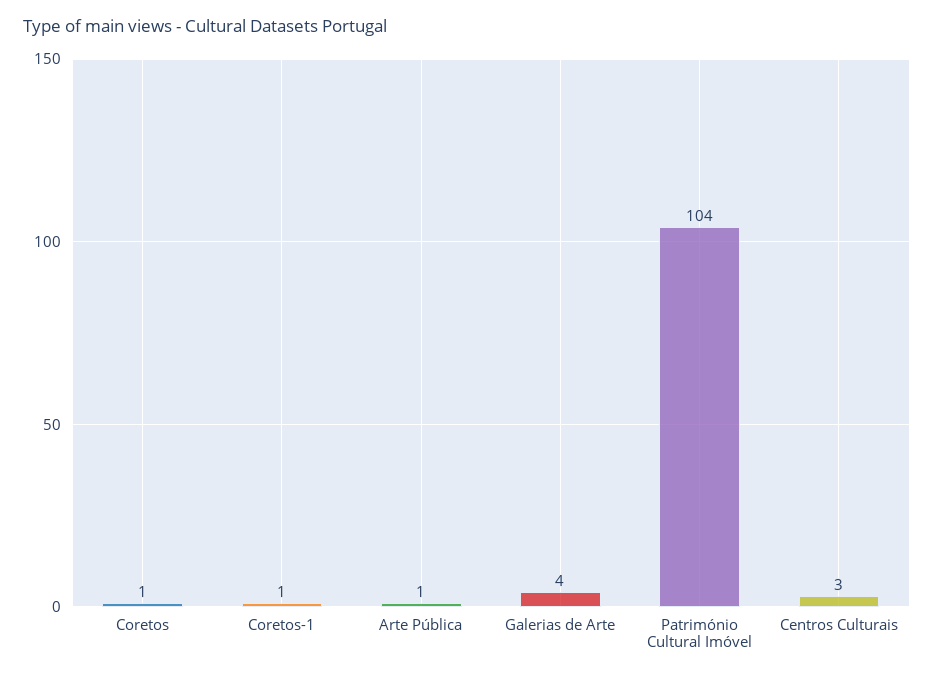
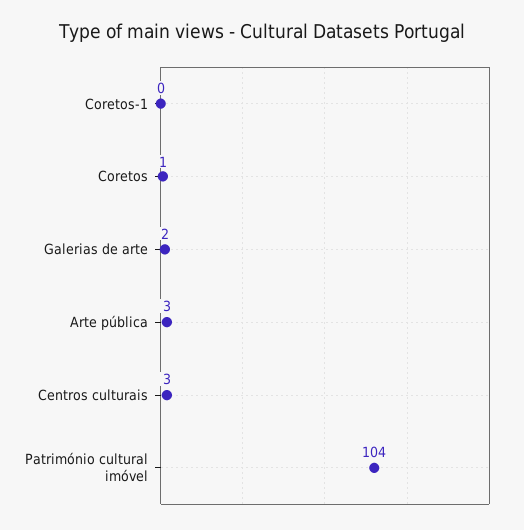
  {
    "Coretos": 1,
-   "Coretos-1": 1,
+   "Coretos-1": 0,
-   "Arte Pública": 1,
+   "Arte Pública": 3,
-   "Galerias de Arte": 4,
+   "Galerias de Arte": 2,
    "Património Cultural Imóvel": 104,
    "Centros Culturais": 3
  }

